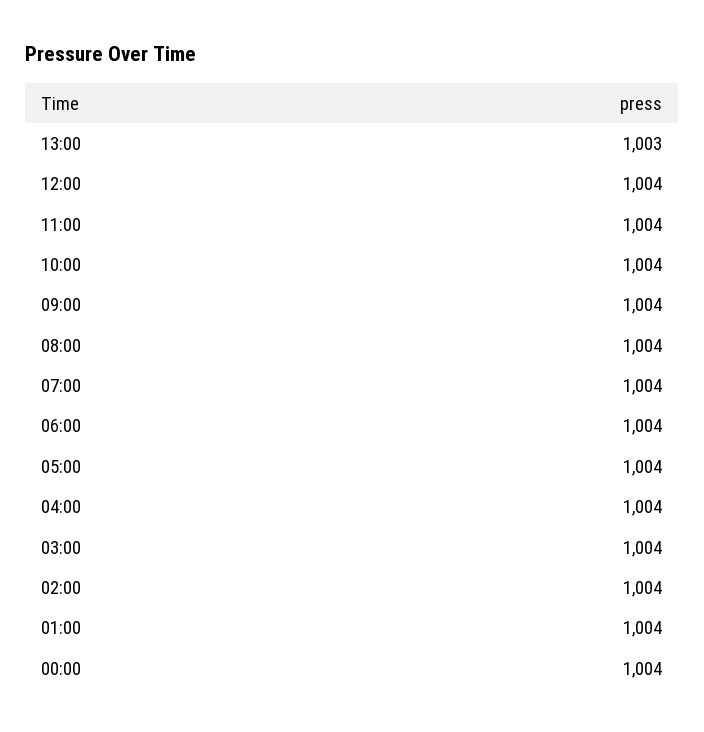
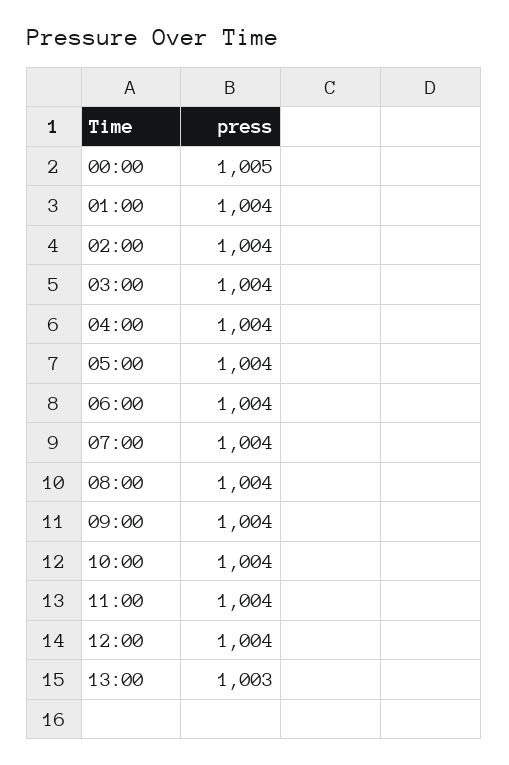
  {
    "13:00": 1003,
    "12:00": 1004,
    "11:00": 1004,
    "10:00": 1004,
    "09:00": 1004,
    "08:00": 1004,
    "07:00": 1004,
    "06:00": 1004,
    "05:00": 1004,
    "04:00": 1004,
    "03:00": 1004,
    "02:00": 1004,
    "01:00": 1004,
-   "00:00": 1004
+   "00:00": 1005
  }

